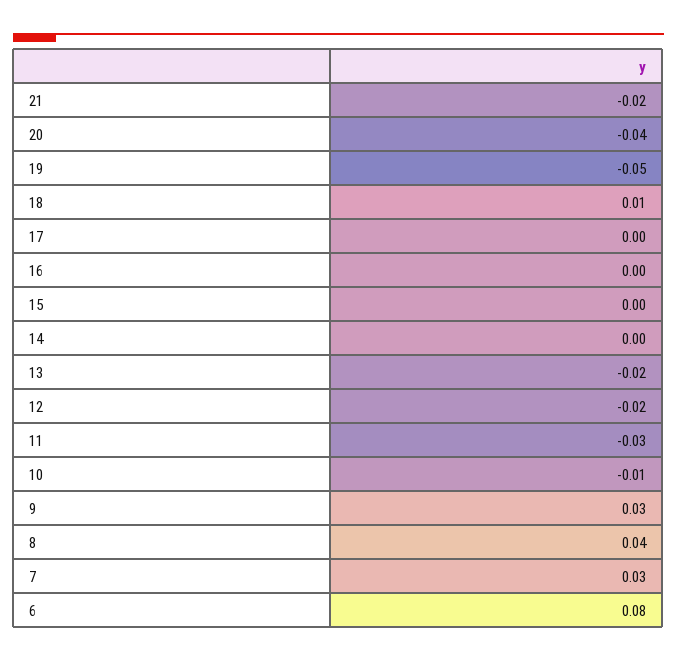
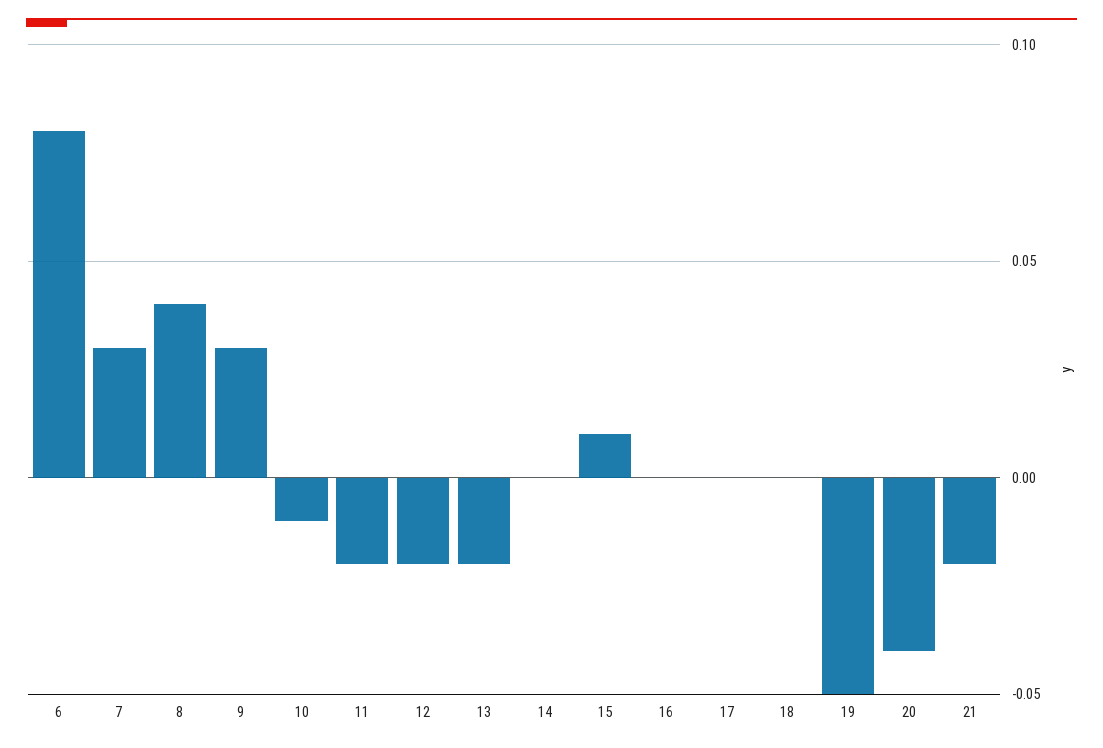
  {
    "21": -0.02,
    "20": -0.04,
    "19": -0.05,
-   "18": 0.01,
+   "18": 0,
    "17": 0,
    "16": 0,
-   "15": 0,
+   "15": 0.01,
    "14": 0,
    "13": -0.02,
    "12": -0.02,
-   "11": -0.03,
+   "11": -0.02,
    "10": -0.01,
    "9": 0.03,
    "8": 0.04,
    "7": 0.03,
    "6": 0.08
  }

